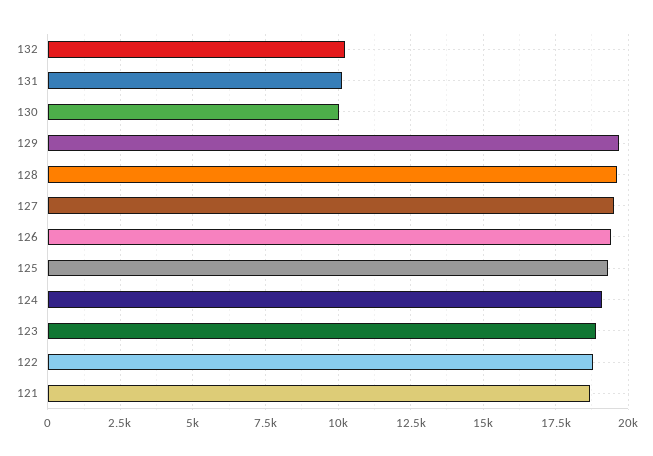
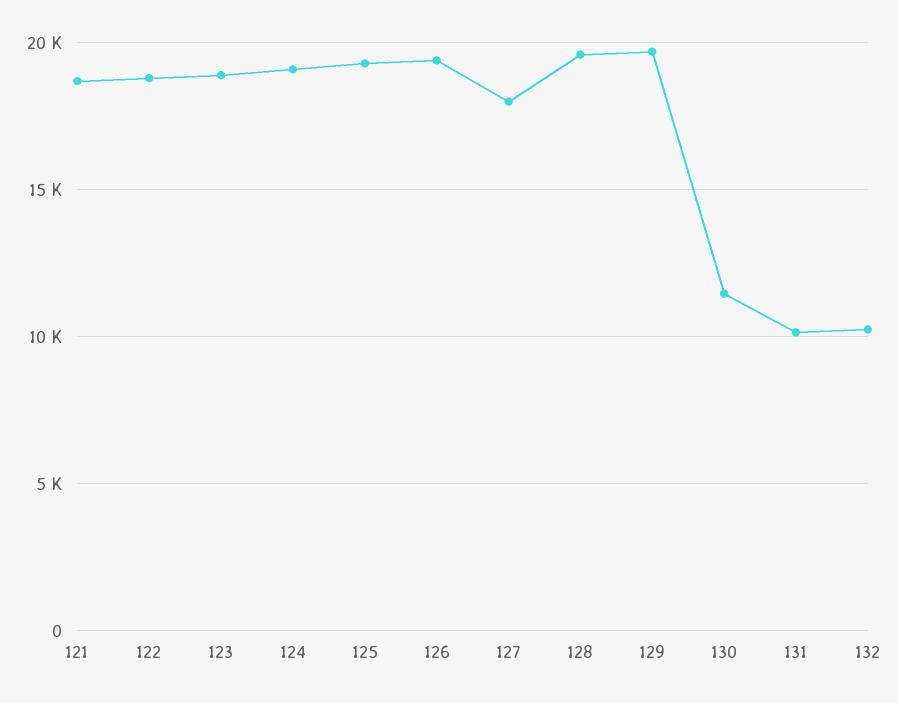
  {
    "132": 10250,
    "131": 10250,
-   "130": 10000,
+   "130": 11500,
    "129": 19750,
    "128": 19500,
-   "127": 19500,
+   "127": 18000,
    "126": 19500,
    "125": 19250,
    "124": 19000,
    "123": 19000,
    "122": 18750,
    "121": 18750
  }

